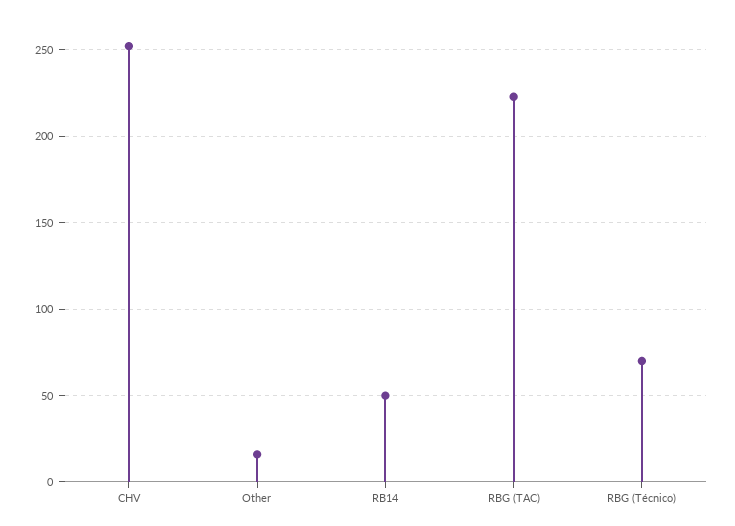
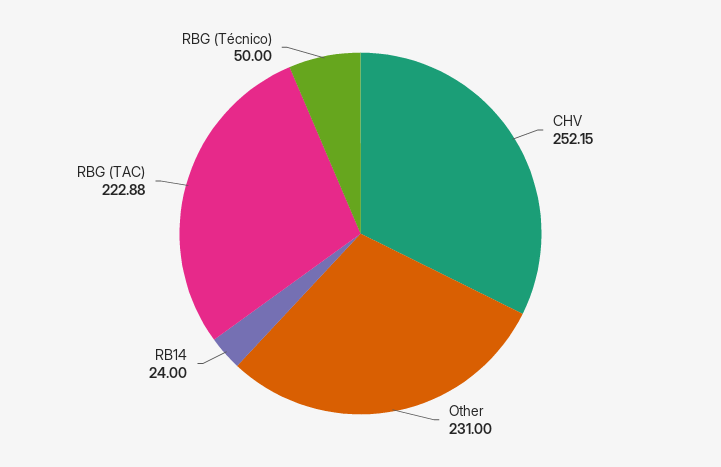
  {
    "CHV": 252.15,
-   "Other": 15,
+   "Other": 231,
-   "RB14": 50,
+   "RB14": 24,
    "RBG (TAC)": 222.88,
-   "RBG (Técnico)": 70
+   "RBG (Técnico)": 50
  }

